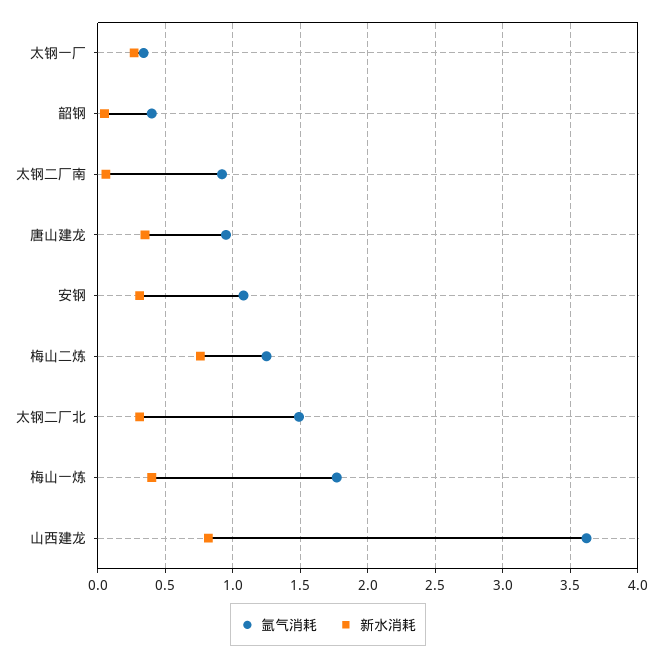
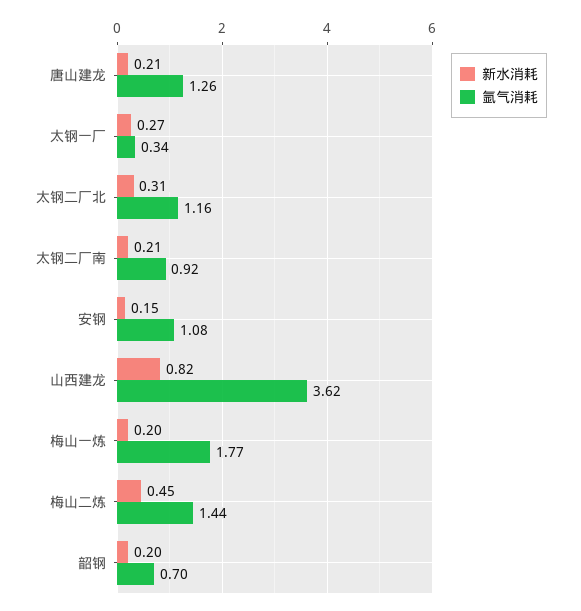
  {
    "氩气消耗": {
      "太钢一厂": 0.34,
-     "韶钢": 0.4,
+     "韶钢": 0.7,
      "太钢二厂南": 0.92,
-     "唐山建龙": 0.95,
+     "唐山建龙": 1.26,
      "安钢": 1.08,
-     "梅山二炼": 1.25,
+     "梅山二炼": 1.44,
-     "太钢二厂北": 1.5,
+     "太钢二厂北": 1.16,
      "梅山一炼": 1.77,
      "山西建龙": 3.62
    },
    "新水消耗": {
      "太钢一厂": 0.27,
-     "韶钢": 0.05,
+     "韶钢": 0.2,
-     "太钢二厂南": 0.05,
+     "太钢二厂南": 0.21,
-     "唐山建龙": 0.35,
+     "唐山建龙": 0.21,
-     "安钢": 0.3,
+     "安钢": 0.15,
-     "梅山二炼": 0.75,
+     "梅山二炼": 0.45,
      "太钢二厂北": 0.31,
-     "梅山一炼": 0.4,
+     "梅山一炼": 0.2,
      "山西建龙": 0.82
    }
  }

